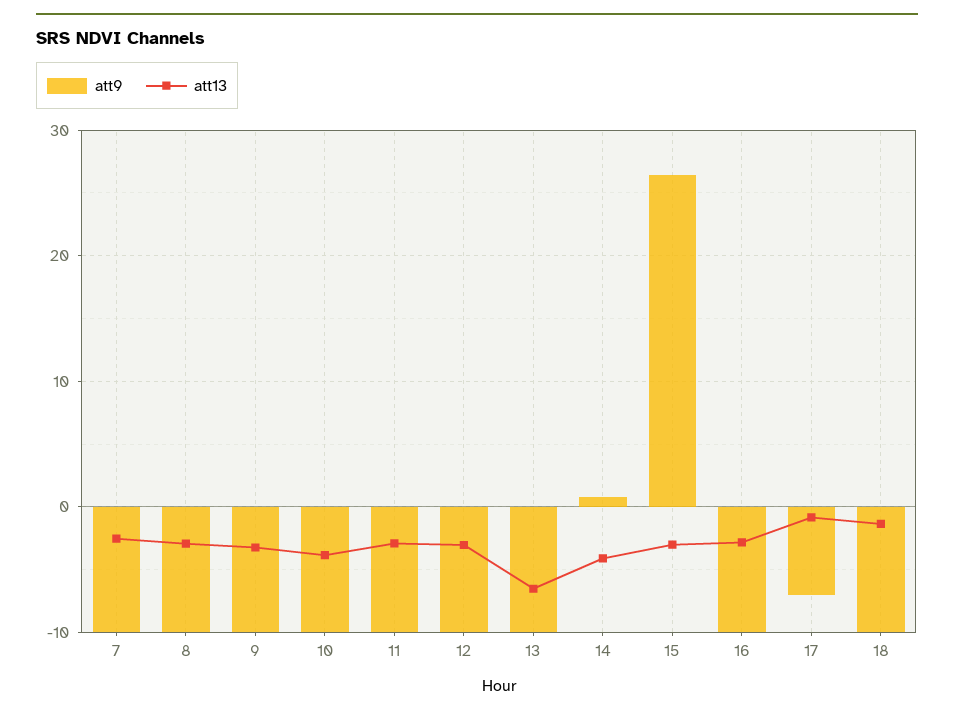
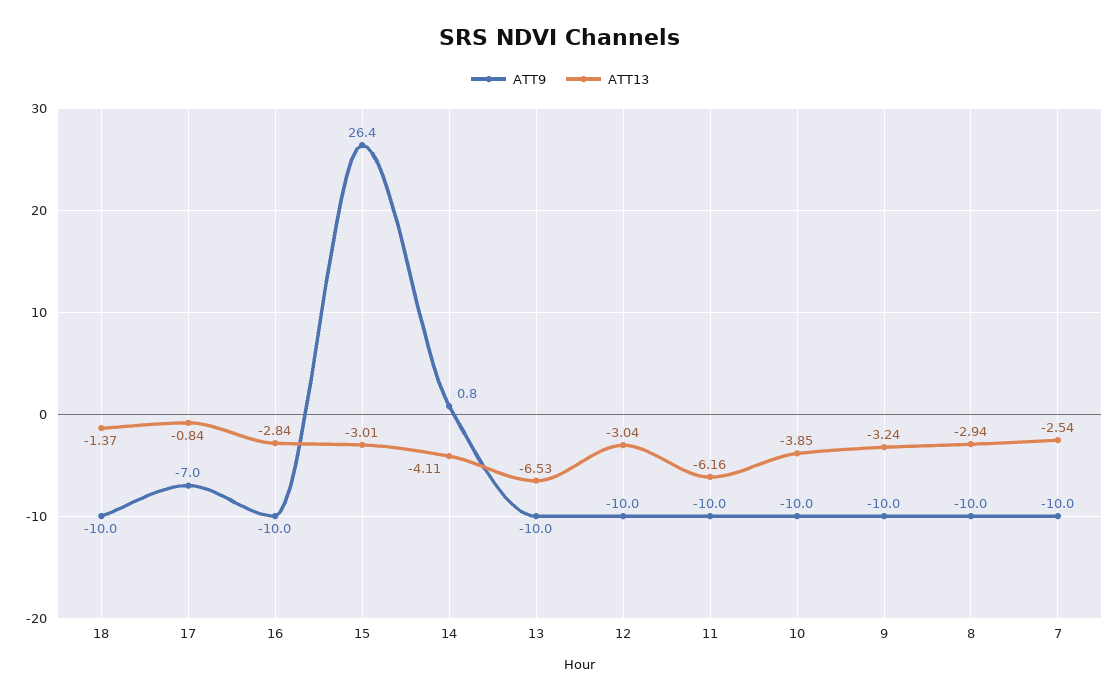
  {
    "att9": {
      "7": -10,
      "8": -10,
      "9": -10,
      "10": -10,
      "11": -10,
      "12": -10,
      "13": -10,
      "14": 0.8,
      "15": 26.4,
      "16": -10,
      "17": -7,
      "18": -10
    },
    "att13": {
      "7": -2.54,
      "8": -2.94,
      "9": -3.24,
      "10": -3.85,
-     "11": -3,
+     "11": -6.16,
      "12": -3.04,
      "13": -6.53,
      "14": -4.11,
      "15": -3.01,
      "16": -2.84,
      "17": -0.84,
      "18": -1.37
    }
  }

